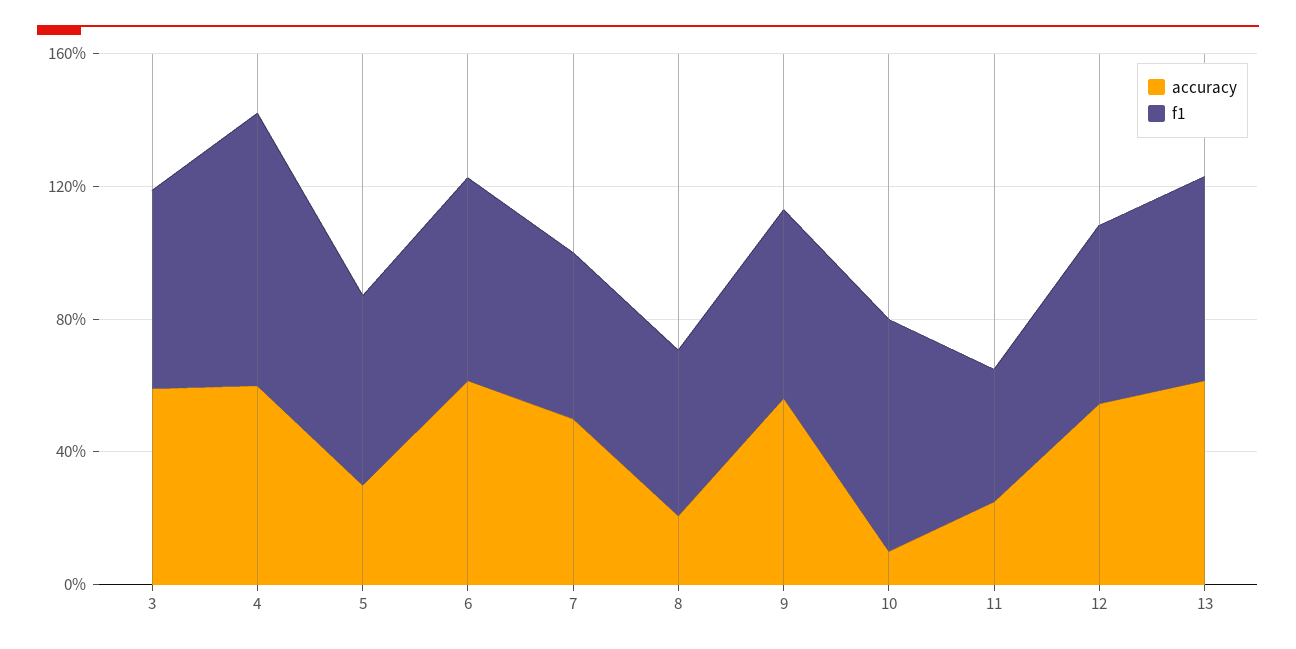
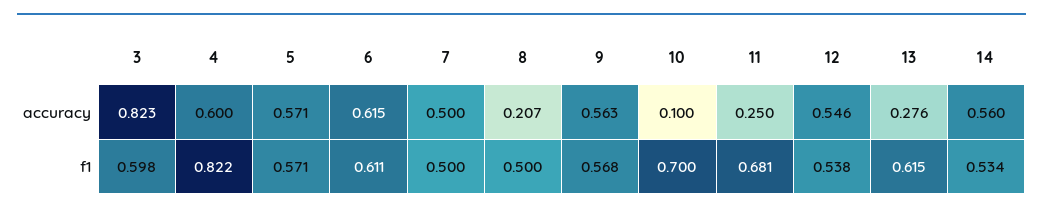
  {
    "accuracy": {
-     "3": 0.6,
+     "3": 0.823,
      "4": 0.6,
-     "5": 0.3,
+     "5": 0.571,
      "6": 0.615,
      "7": 0.5,
      "8": 0.207,
      "9": 0.563,
      "10": 0.1,
      "11": 0.25,
      "12": 0.546,
-     "13": 0.6
+     "13": 0.276,
+     "14": 0.56
    },
    "f1": {
      "3": 0.598,
      "4": 0.822,
      "5": 0.571,
      "6": 0.611,
      "7": 0.5,
      "8": 0.5,
      "9": 0.568,
      "10": 0.7,
-     "11": 0.4,
+     "11": 0.681,
      "12": 0.538,
-     "13": 0.615
+     "13": 0.615,
+     "14": 0.534
    }
  }

